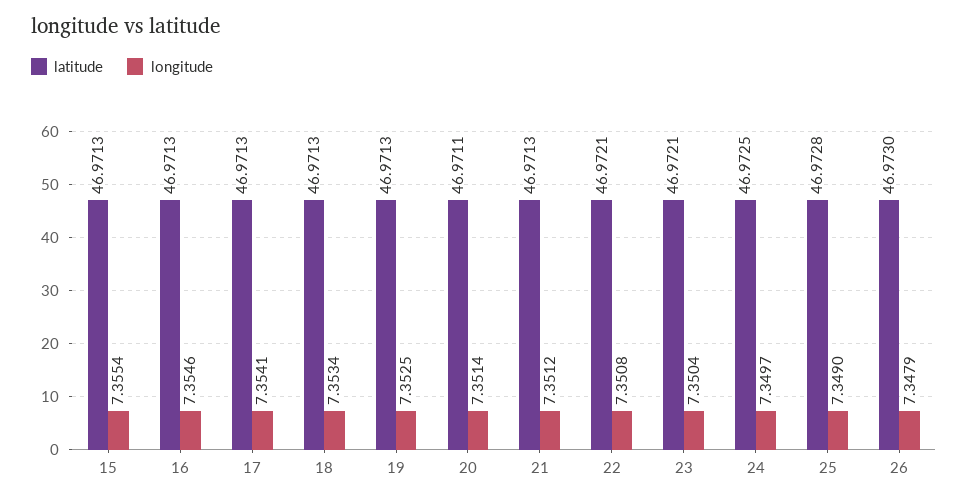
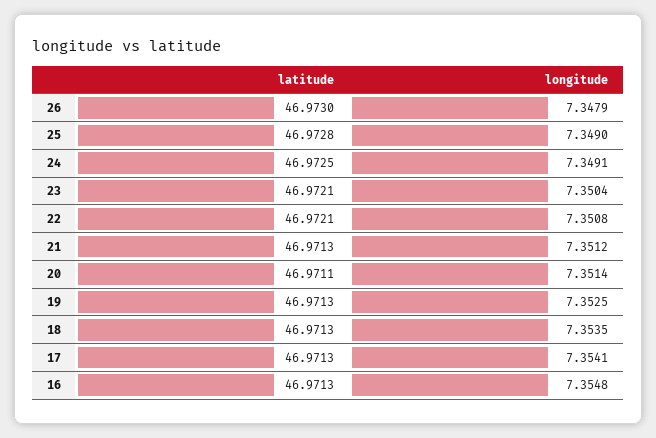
  {
    "latitude": {
-     "15": 46.9713,
      "16": 46.9713,
      "17": 46.9713,
      "18": 46.9713,
      "19": 46.9713,
      "20": 46.9711,
      "21": 46.9713,
      "22": 46.9721,
      "23": 46.9721,
      "24": 46.9725,
      "25": 46.9728,
      "26": 46.973
    },
    "longitude": {
-     "15": 7.3554,
-     "16": 7.3546,
+     "16": 7.3548,
      "17": 7.3541,
-     "18": 7.3534,
+     "18": 7.3535,
      "19": 7.3525,
      "20": 7.3514,
      "21": 7.3512,
      "22": 7.3508,
      "23": 7.3504,
-     "24": 7.3497,
+     "24": 7.3491,
      "25": 7.349,
      "26": 7.3479
    }
  }

